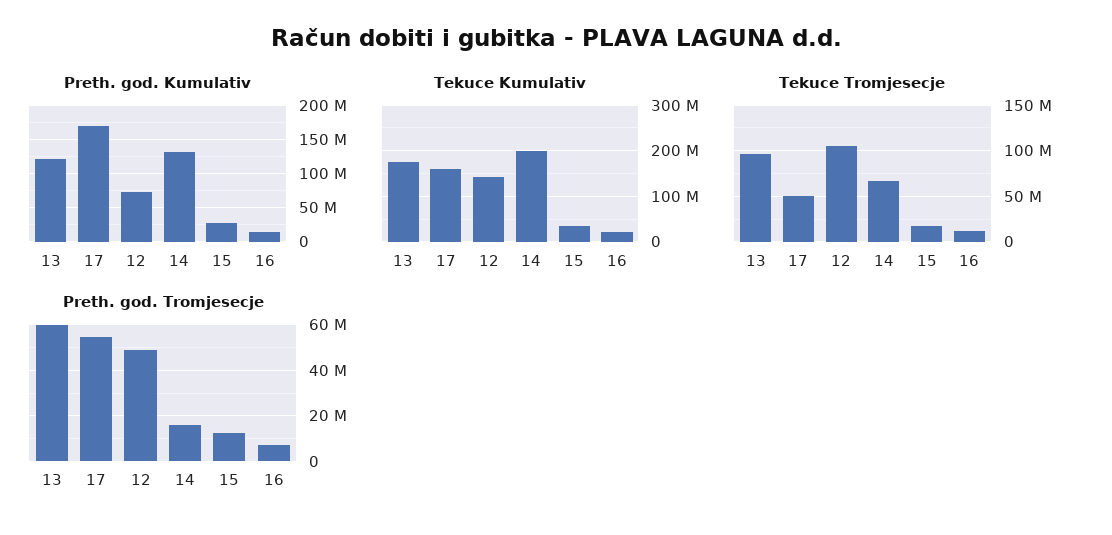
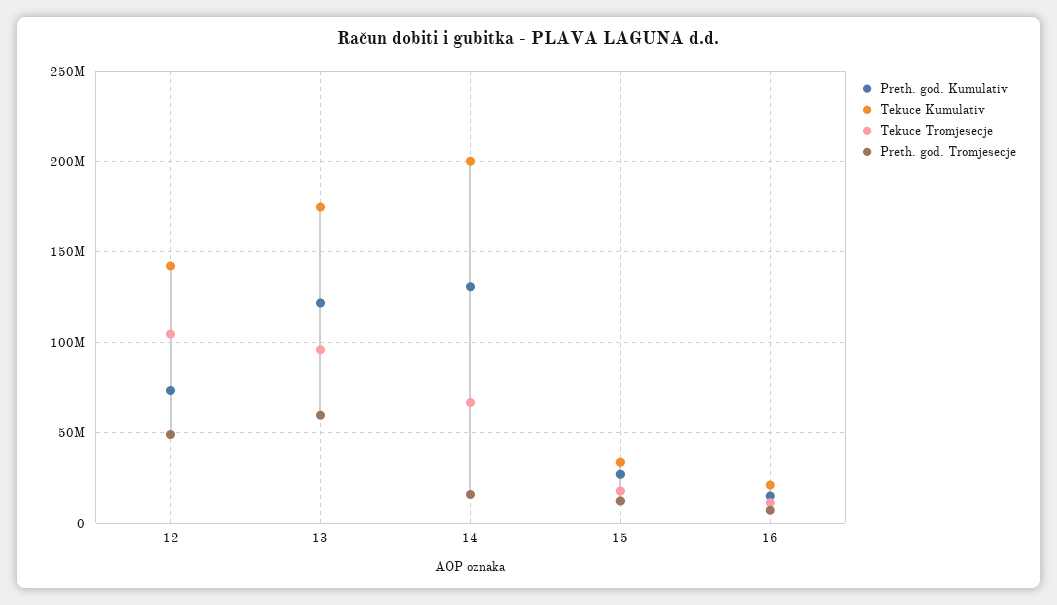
  {
    "Preth. god. Kumulativ": {
      "13": 120000000,
-     "17": 170000000,
      "12": 75000000,
      "14": 130000000,
      "15": 25000000,
      "16": 15000000
    },
    "Tekuce Kumulativ": {
      "13": 175000000,
-     "17": 160000000,
      "12": 140000000,
      "14": 200000000,
      "15": 35000000,
      "16": 20000000
    },
    "Tekuce Tromjesecje": {
      "13": 95000000,
-     "17": 50000000,
      "12": 105000000,
      "14": 65000000,
      "15": 20000000,
      "16": 10000000
    },
    "Preth. god. Tromjesecje": {
      "13": 60000000,
-     "17": 55000000,
      "12": 50000000,
      "14": 15000000,
      "15": 10000000,
      "16": 5000000
    }
  }

